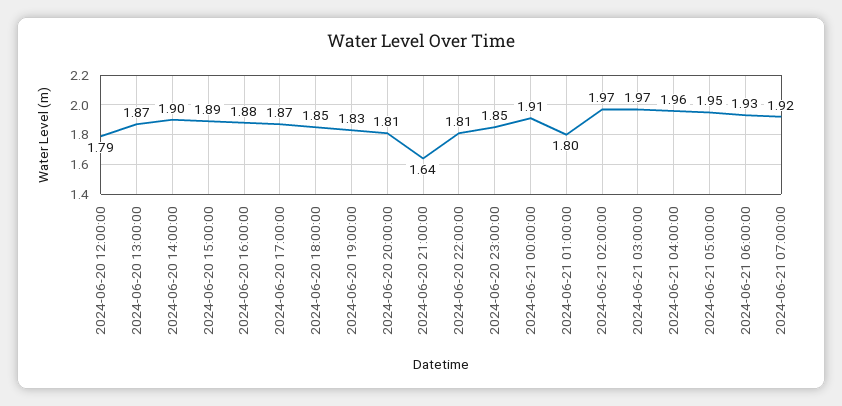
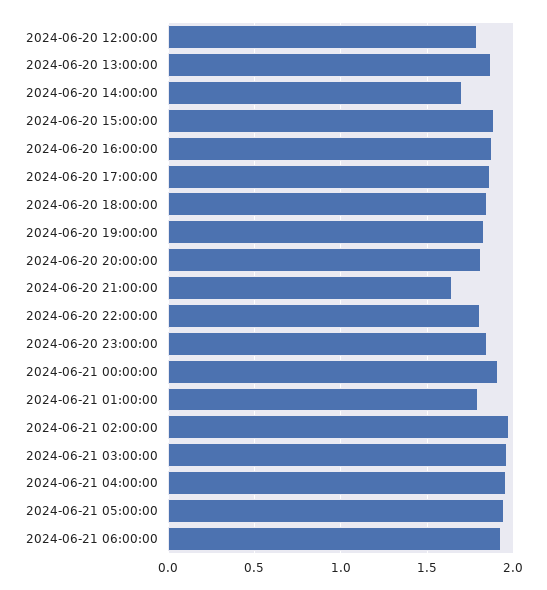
  {
    "2024-06-20 12:00:00": 1.79,
    "2024-06-20 13:00:00": 1.87,
-   "2024-06-20 14:00:00": 1.9,
+   "2024-06-20 14:00:00": 1.7,
    "2024-06-20 15:00:00": 1.89,
    "2024-06-20 16:00:00": 1.88,
    "2024-06-20 17:00:00": 1.87,
    "2024-06-20 18:00:00": 1.85,
    "2024-06-20 19:00:00": 1.83,
    "2024-06-20 20:00:00": 1.81,
    "2024-06-20 21:00:00": 1.64,
    "2024-06-20 22:00:00": 1.81,
    "2024-06-20 23:00:00": 1.85,
    "2024-06-21 00:00:00": 1.91,
    "2024-06-21 01:00:00": 1.8,
    "2024-06-21 02:00:00": 1.97,
    "2024-06-21 03:00:00": 1.97,
    "2024-06-21 04:00:00": 1.96,
    "2024-06-21 05:00:00": 1.95,
-   "2024-06-21 06:00:00": 1.93,
+   "2024-06-21 06:00:00": 1.93
-   "2024-06-21 07:00:00": 1.92
  }

